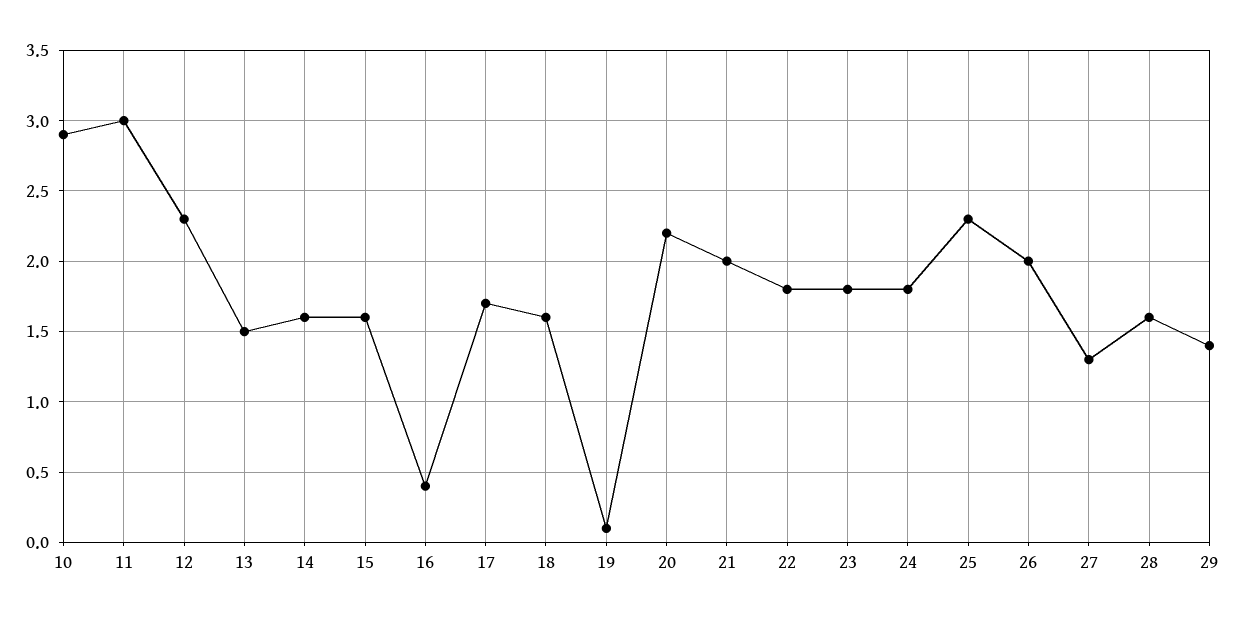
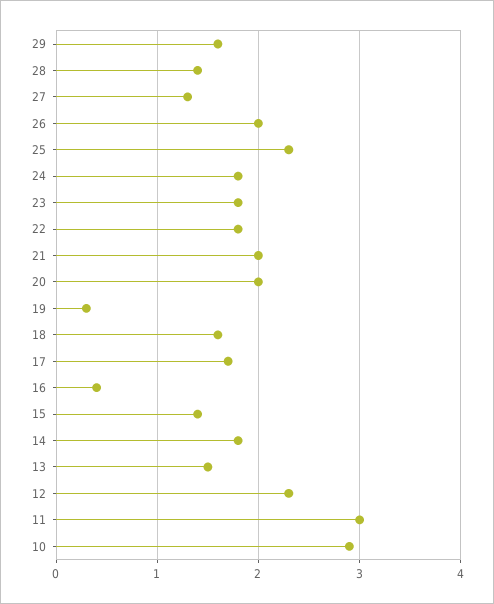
  {
    "10": 2.9,
    "11": 3,
    "12": 2.3,
    "13": 1.5,
-   "14": 1.6,
+   "14": 1.8,
-   "15": 1.6,
+   "15": 1.4,
    "16": 0.4,
    "17": 1.7,
    "18": 1.6,
-   "19": 0.1,
+   "19": 0.3,
-   "20": 2.2,
+   "20": 2,
    "21": 2,
    "22": 1.8,
    "23": 1.8,
    "24": 1.8,
    "25": 2.3,
    "26": 2,
    "27": 1.3,
-   "28": 1.6,
+   "28": 1.4,
-   "29": 1.4
+   "29": 1.6
  }

